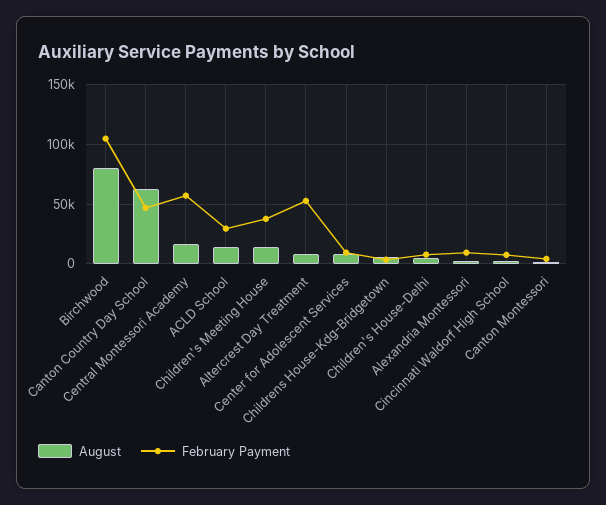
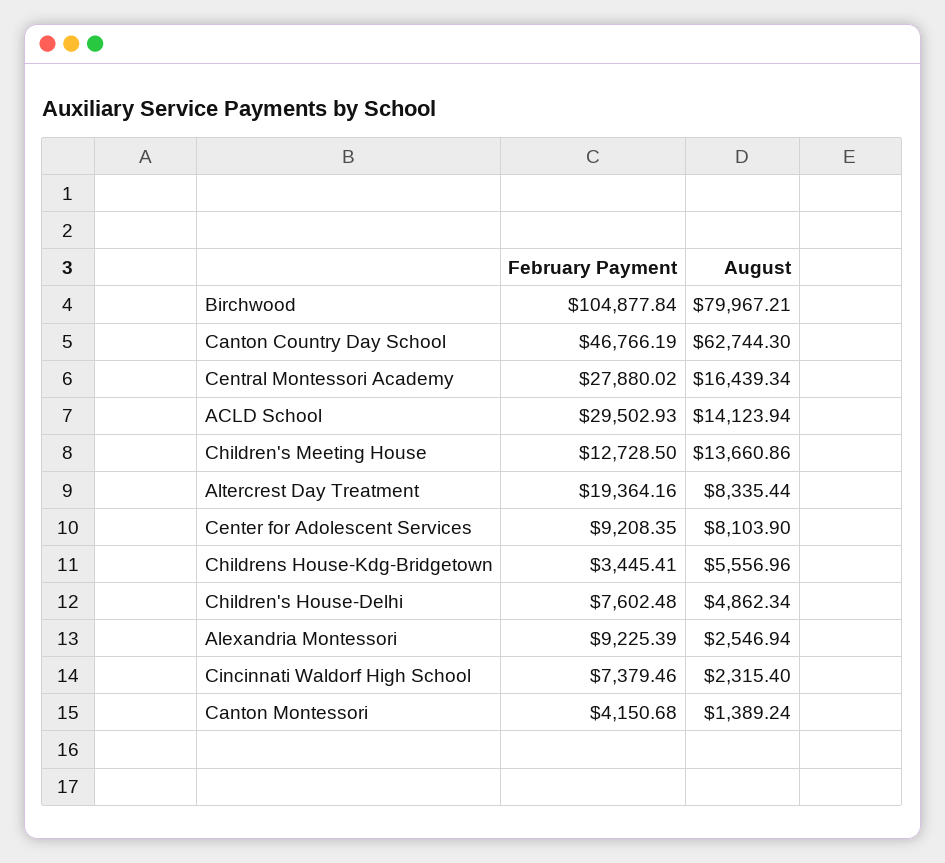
  {
    "August": {
      "Birchwood": 79967.21,
      "Canton Country Day School": 62744.3,
      "Central Montessori Academy": 16439.34,
      "ACLD School": 14123.94,
      "Children's Meeting House": 13660.86,
      "Altercrest Day Treatment": 8335.44,
      "Center for Adolescent Services": 8103.9,
      "Childrens House-Kdg-Bridgetown": 5556.96,
      "Children's House-Delhi": 4862.34,
      "Alexandria Montessori": 2546.94,
      "Cincinnati Waldorf High School": 2315.4,
      "Canton Montessori": 1389.24
    },
    "February Payment": {
      "Birchwood": 104877.84,
      "Canton Country Day School": 46766.19,
-     "Central Montessori Academy": 60000,
+     "Central Montessori Academy": 27880.02,
      "ACLD School": 29502.93,
-     "Children's Meeting House": 40000,
+     "Children's Meeting House": 12728.5,
-     "Altercrest Day Treatment": 50000,
+     "Altercrest Day Treatment": 19364.16,
      "Center for Adolescent Services": 9208.35,
      "Childrens House-Kdg-Bridgetown": 3445.41,
      "Children's House-Delhi": 7602.48,
      "Alexandria Montessori": 9225.39,
      "Cincinnati Waldorf High School": 7379.46,
      "Canton Montessori": 4150.68
    }
  }

